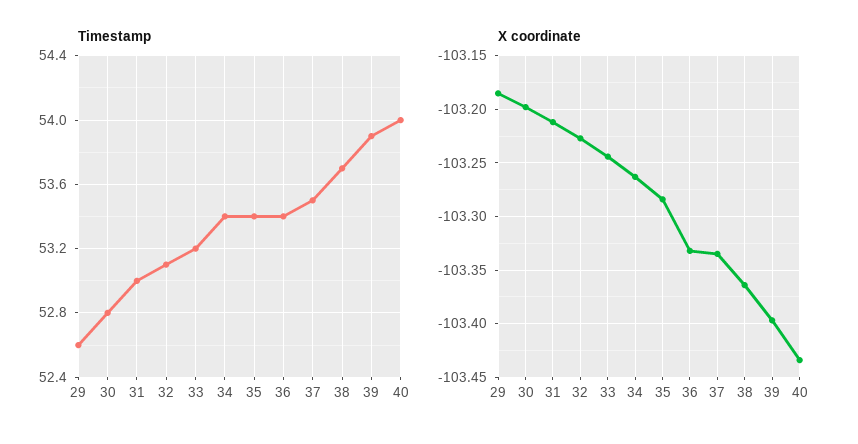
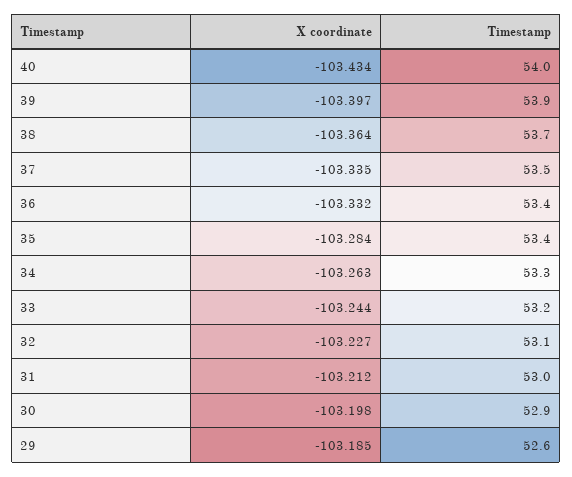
  {
    "Timestamp": {
      "29": 52.6,
-     "30": 52.8,
+     "30": 52.9,
      "31": 53,
      "32": 53.1,
      "33": 53.2,
-     "34": 53.4,
+     "34": 53.3,
      "35": 53.4,
      "36": 53.4,
      "37": 53.5,
      "38": 53.7,
      "39": 53.9,
      "40": 54
    },
    "X coordinate": {
      "29": -103.185,
      "30": -103.198,
      "31": -103.212,
      "32": -103.227,
      "33": -103.244,
      "34": -103.263,
      "35": -103.284,
      "36": -103.332,
      "37": -103.335,
      "38": -103.364,
      "39": -103.397,
      "40": -103.434
    }
  }

